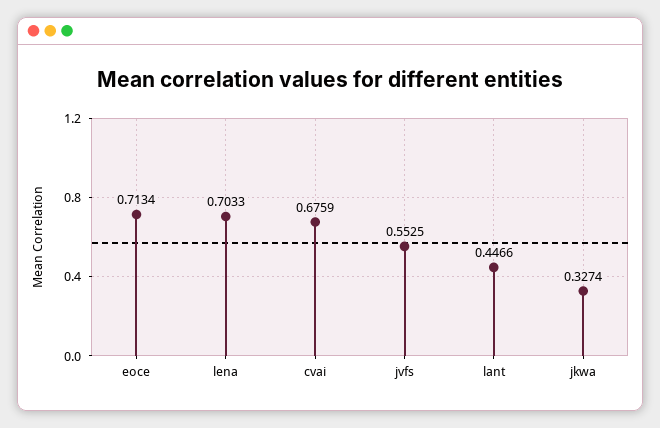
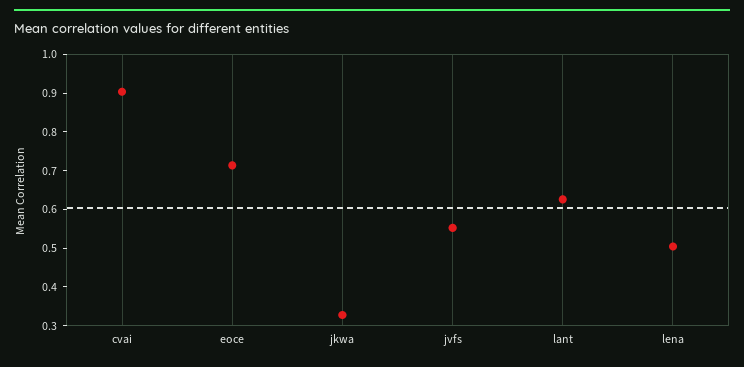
  {
    "eoce": 0.7134,
-   "lena": 0.7033,
+   "lena": 0.5,
-   "cvai": 0.6759,
+   "cvai": 0.9,
    "jvfs": 0.5525,
-   "lant": 0.4466,
+   "lant": 0.625,
    "jkwa": 0.3274
  }

